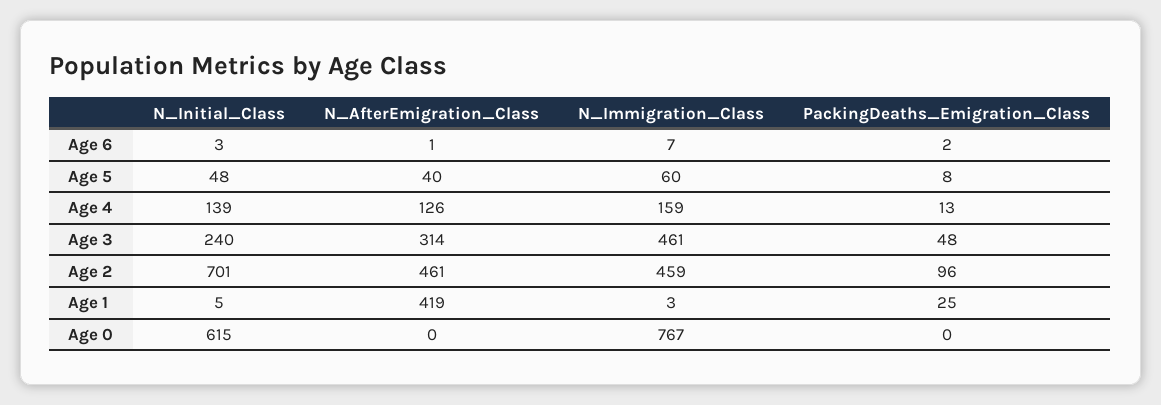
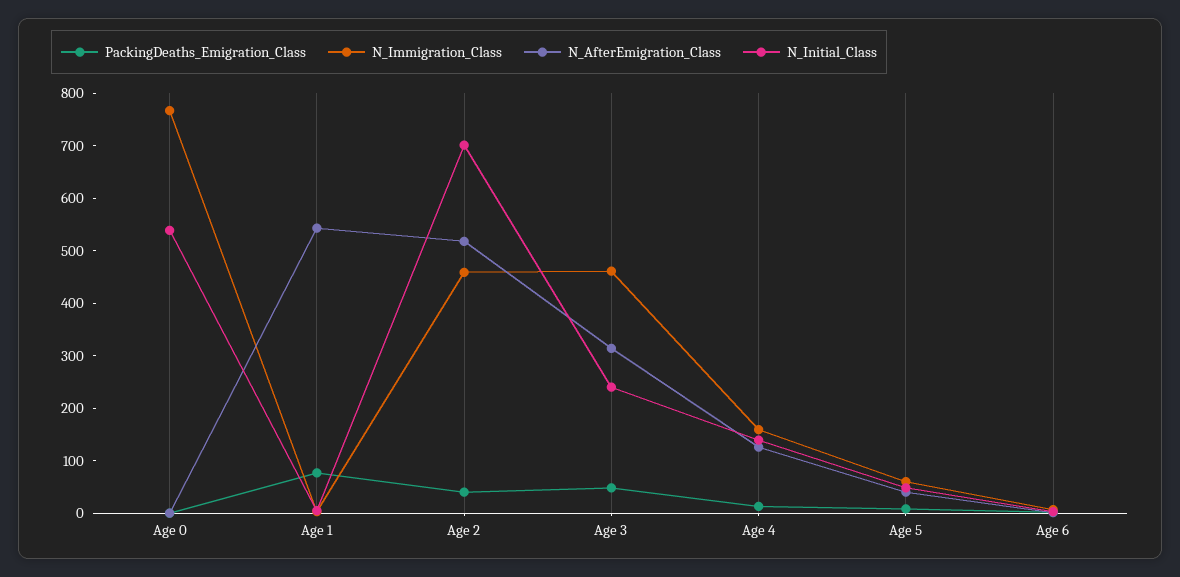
  {
    "N_Initial_Class": {
      "Age 6": 3,
      "Age 5": 48,
      "Age 4": 139,
      "Age 3": 240,
      "Age 2": 701,
      "Age 1": 5,
-     "Age 0": 615
+     "Age 0": 540
    },
    "N_AfterEmigration_Class": {
      "Age 6": 1,
      "Age 5": 40,
      "Age 4": 126,
      "Age 3": 314,
-     "Age 2": 461,
+     "Age 2": 520,
-     "Age 1": 419,
+     "Age 1": 540,
      "Age 0": 0
    },
    "N_Immigration_Class": {
      "Age 6": 7,
      "Age 5": 60,
      "Age 4": 159,
      "Age 3": 461,
      "Age 2": 459,
      "Age 1": 3,
      "Age 0": 767
    },
    "PackingDeaths_Emigration_Class": {
      "Age 6": 2,
      "Age 5": 8,
      "Age 4": 13,
      "Age 3": 48,
-     "Age 2": 96,
+     "Age 2": 40,
-     "Age 1": 25,
+     "Age 1": 80,
      "Age 0": 0
    }
  }

